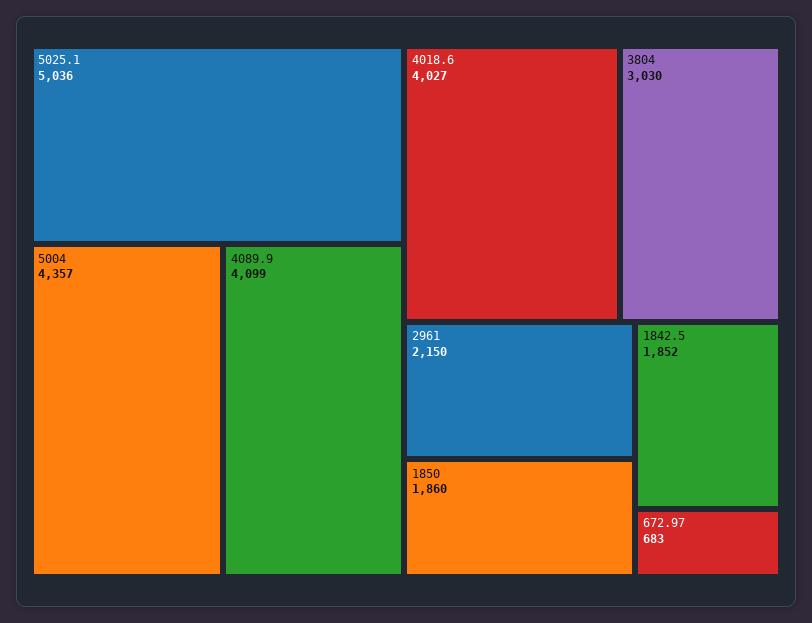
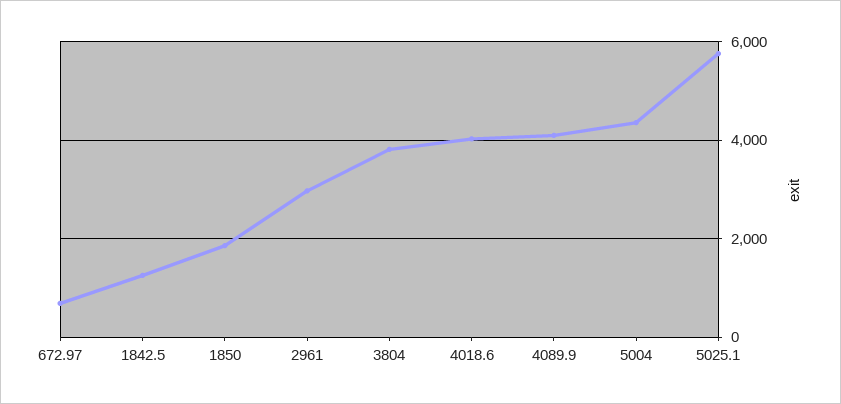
  {
-   "5025.1": 5036,
+   "5025.1": 5800,
    "5004": 4357,
    "4089.9": 4099,
    "4018.6": 4027,
-   "3804": 3030,
+   "3804": 3800,
-   "2961": 2150,
+   "2961": 3000,
    "1850": 1860,
-   "1842.5": 1852,
+   "1842.5": 1200,
    "672.97": 683
  }

